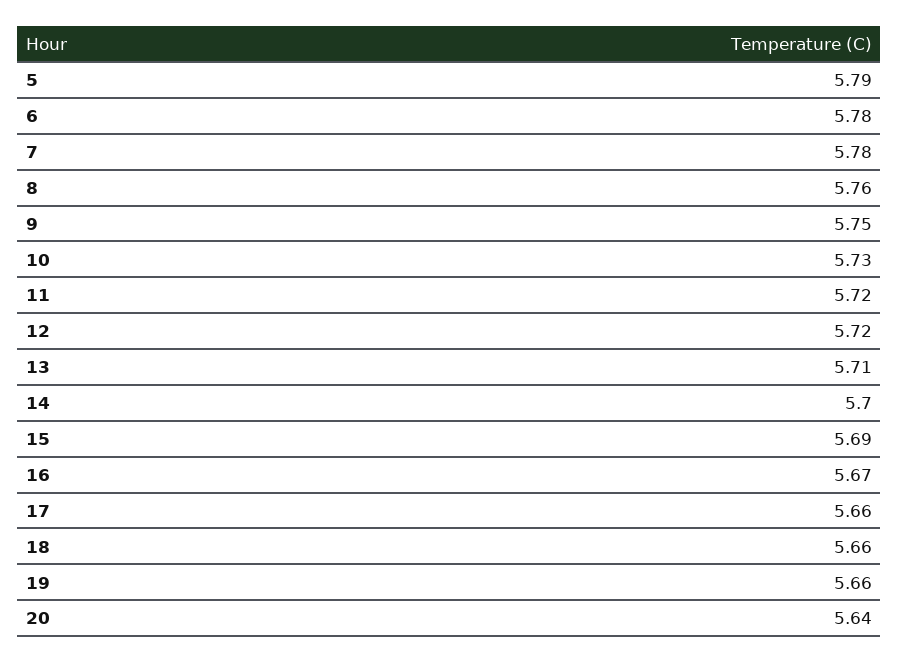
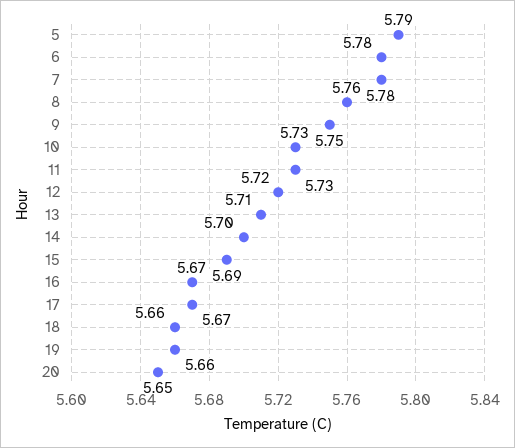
  {
    "5": 5.79,
    "6": 5.78,
    "7": 5.78,
    "8": 5.76,
    "9": 5.75,
    "10": 5.73,
-   "11": 5.72,
+   "11": 5.73,
    "12": 5.72,
    "13": 5.71,
    "14": 5.7,
    "15": 5.69,
    "16": 5.67,
-   "17": 5.66,
+   "17": 5.67,
    "18": 5.66,
    "19": 5.66,
-   "20": 5.64
+   "20": 5.65
  }

